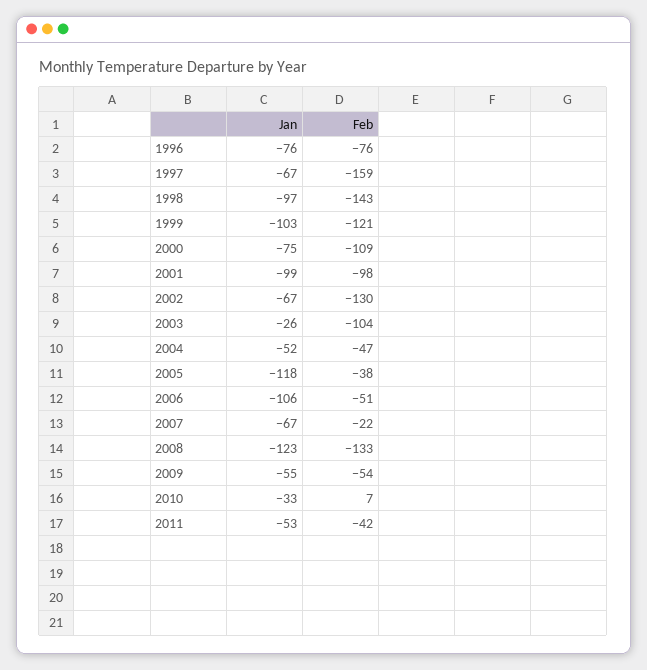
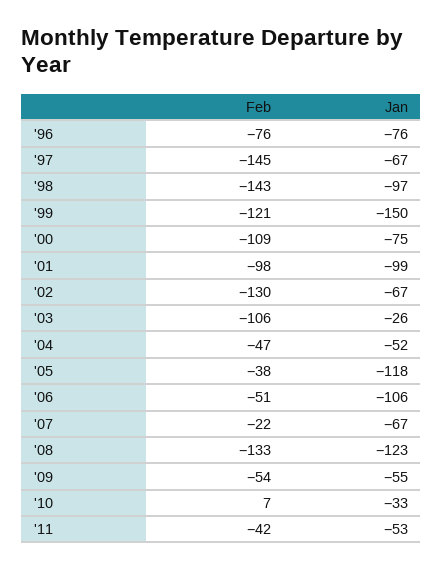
  {
    "Jan": {
      "1996": -76,
      "1997": -67,
      "1998": -97,
-     "1999": -103,
+     "1999": -150,
      "2000": -75,
      "2001": -99,
      "2002": -67,
      "2003": -26,
      "2004": -52,
      "2005": -118,
      "2006": -106,
      "2007": -67,
      "2008": -123,
      "2009": -55,
      "2010": -33,
      "2011": -53
    },
    "Feb": {
      "1996": -76,
-     "1997": -159,
+     "1997": -145,
      "1998": -143,
      "1999": -121,
      "2000": -109,
      "2001": -98,
      "2002": -130,
-     "2003": -104,
+     "2003": -106,
      "2004": -47,
      "2005": -38,
      "2006": -51,
      "2007": -22,
      "2008": -133,
      "2009": -54,
      "2010": 7,
      "2011": -42
    }
  }

